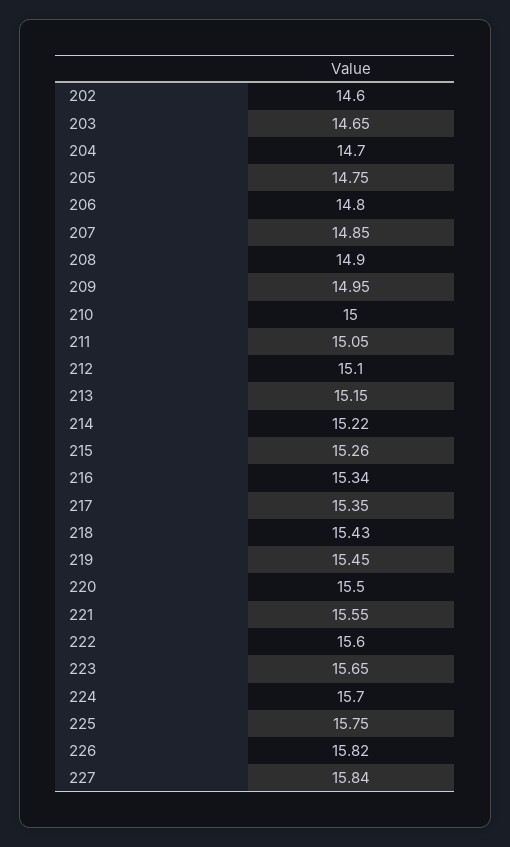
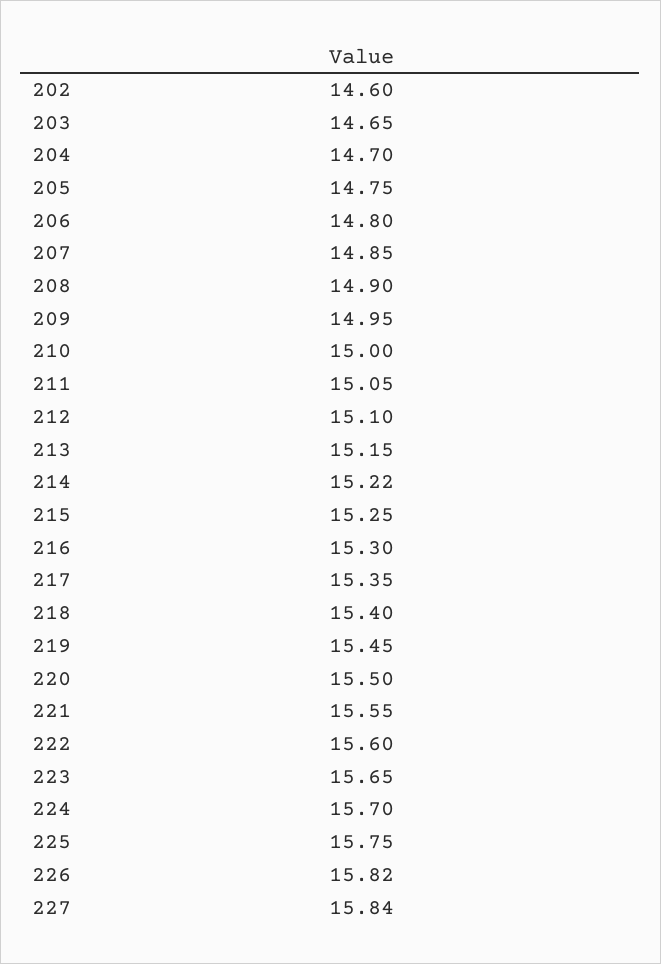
  {
    "202": 14.6,
    "203": 14.65,
    "204": 14.7,
    "205": 14.75,
    "206": 14.8,
    "207": 14.85,
    "208": 14.9,
    "209": 14.95,
    "210": 15,
    "211": 15.05,
    "212": 15.1,
    "213": 15.15,
    "214": 15.22,
-   "215": 15.26,
+   "215": 15.25,
-   "216": 15.34,
+   "216": 15.3,
    "217": 15.35,
-   "218": 15.43,
+   "218": 15.4,
    "219": 15.45,
    "220": 15.5,
    "221": 15.55,
    "222": 15.6,
    "223": 15.65,
    "224": 15.7,
    "225": 15.75,
    "226": 15.82,
    "227": 15.84
  }

